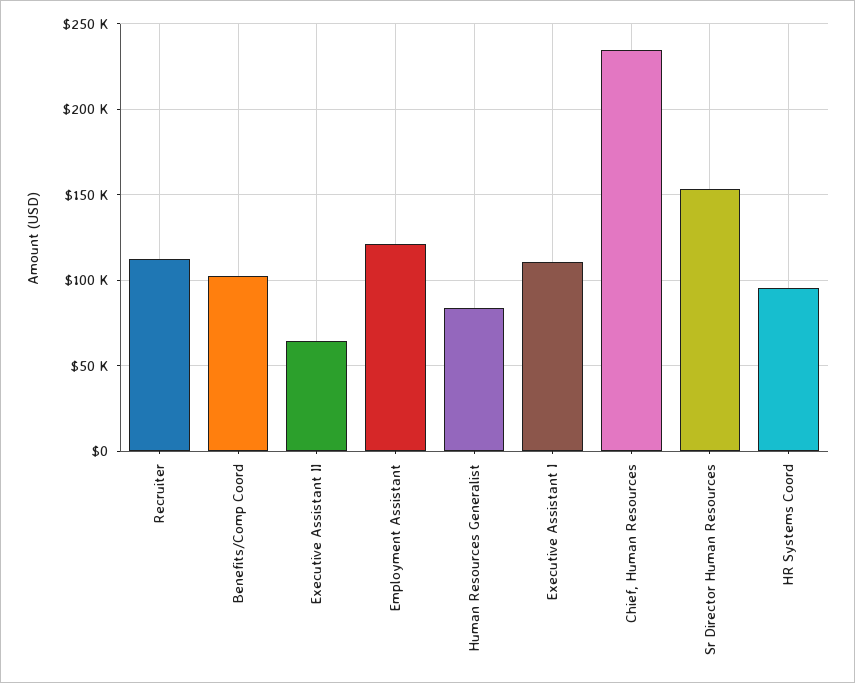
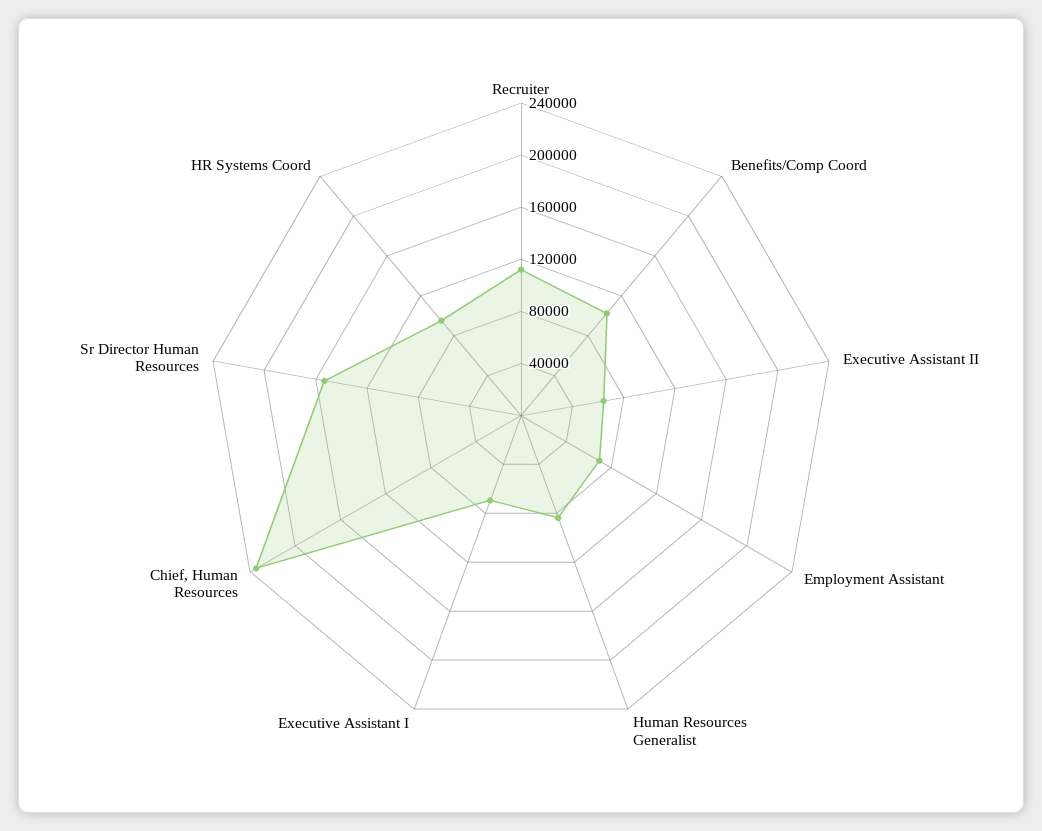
  {
    "Recruiter": 110000,
    "Benefits/Comp Coord": 100000,
    "Executive Assistant II": 65000,
-   "Employment Assistant": 120000,
+   "Employment Assistant": 70000,
    "Human Resources Generalist": 85000,
-   "Executive Assistant I": 110000,
+   "Executive Assistant I": 70000,
    "Chief, Human Resources": 235000,
    "Sr Director Human Resources": 155000,
    "HR Systems Coord": 95000
  }

